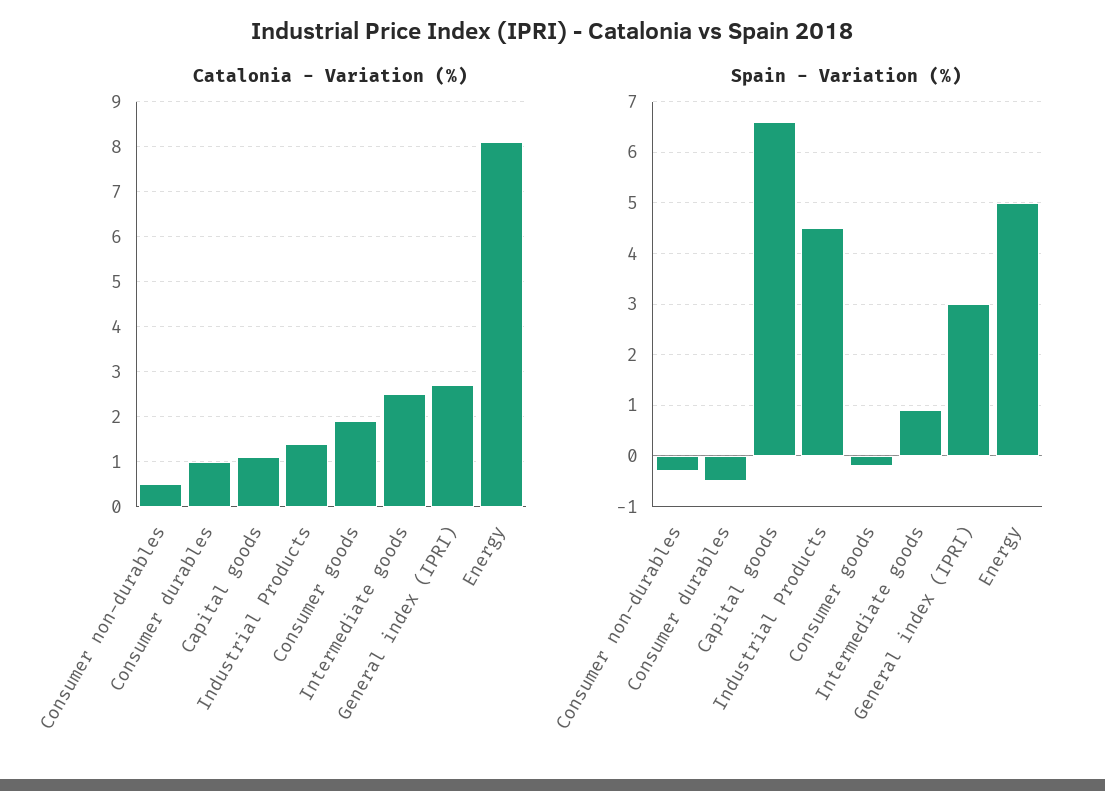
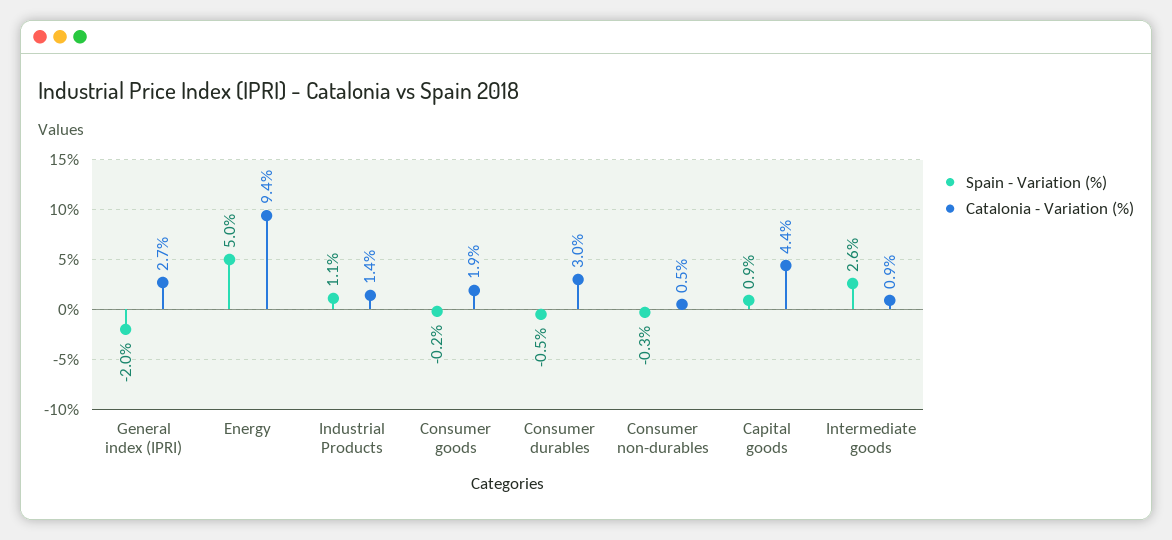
  {
    "Catalonia - Variation (%)": {
      "Consumer non-durables": 0.5,
-     "Consumer durables": 1,
+     "Consumer durables": 3,
-     "Capital goods": 1,
+     "Capital goods": 4.4,
      "Industrial Products": 1.4,
      "Consumer goods": 1.9,
-     "Intermediate goods": 2.5,
+     "Intermediate goods": 0.9,
      "General index (IPRI)": 2.7,
-     "Energy": 8
+     "Energy": 9.4
    },
    "Spain - Variation (%)": {
      "Consumer non-durables": -0.3,
      "Consumer durables": -0.5,
-     "Capital goods": 6.5,
+     "Capital goods": 0.9,
-     "Industrial Products": 4.5,
+     "Industrial Products": 1.1,
      "Consumer goods": -0.2,
-     "Intermediate goods": 1,
+     "Intermediate goods": 2.6,
-     "General index (IPRI)": 3,
+     "General index (IPRI)": -2,
      "Energy": 5
    }
  }

